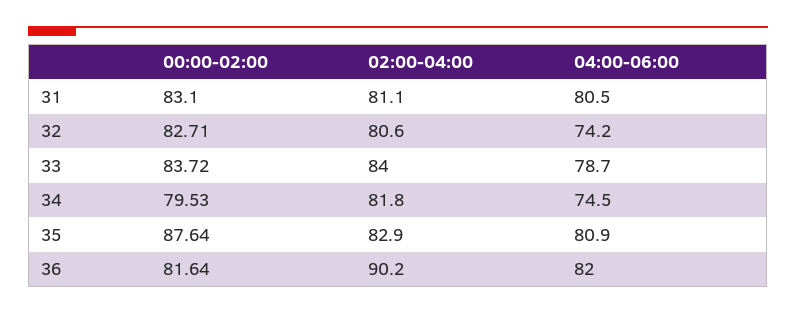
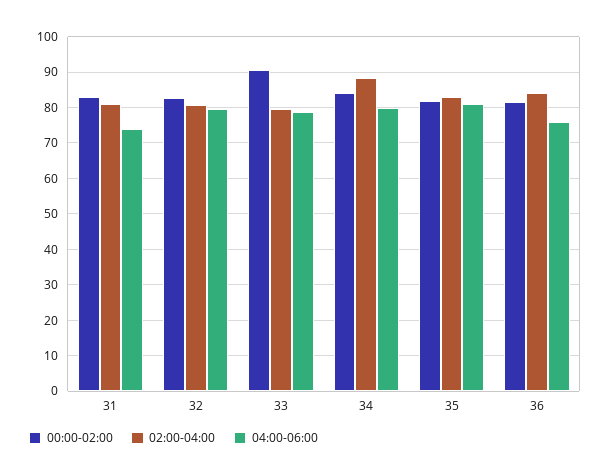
  {
    "00:00-02:00": {
      "31": 83.1,
      "32": 82.71,
-     "33": 83.72,
+     "33": 90,
-     "34": 79.53,
+     "34": 84,
-     "35": 87.64,
+     "35": 82,
      "36": 81.64
    },
    "02:00-04:00": {
      "31": 81.1,
      "32": 80.6,
-     "33": 84,
+     "33": 80,
-     "34": 81.8,
+     "34": 88,
      "35": 82.9,
-     "36": 90.2
+     "36": 84
    },
    "04:00-06:00": {
-     "31": 80.5,
+     "31": 74,
-     "32": 74.2,
+     "32": 80,
      "33": 78.7,
-     "34": 74.5,
+     "34": 80,
      "35": 80.9,
-     "36": 82
+     "36": 76
    }
  }

